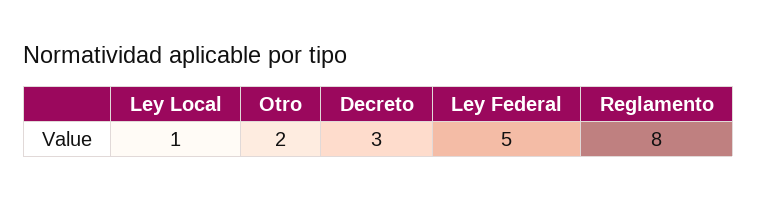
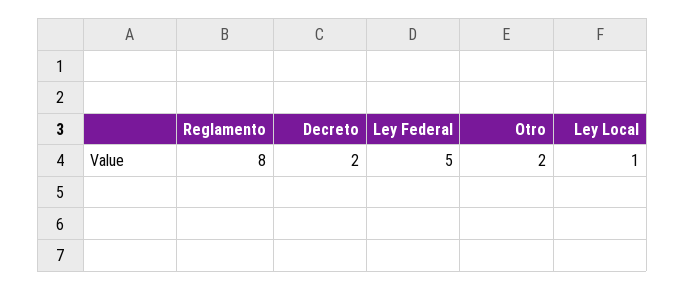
  {
    "Ley Local": 1,
    "Otro": 2,
-   "Decreto": 3,
+   "Decreto": 2,
    "Ley Federal": 5,
    "Reglamento": 8
  }

